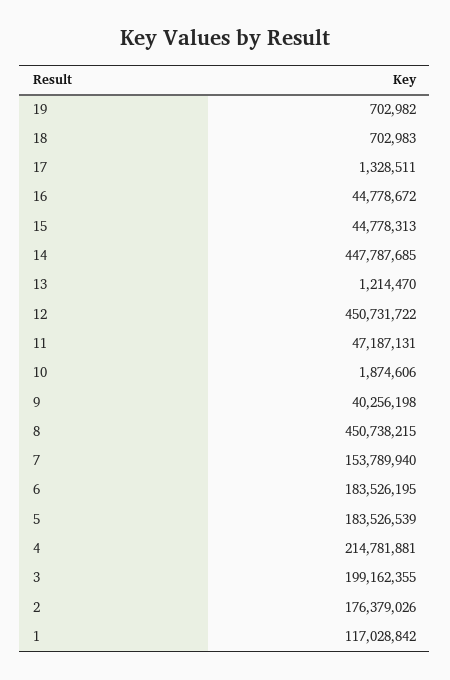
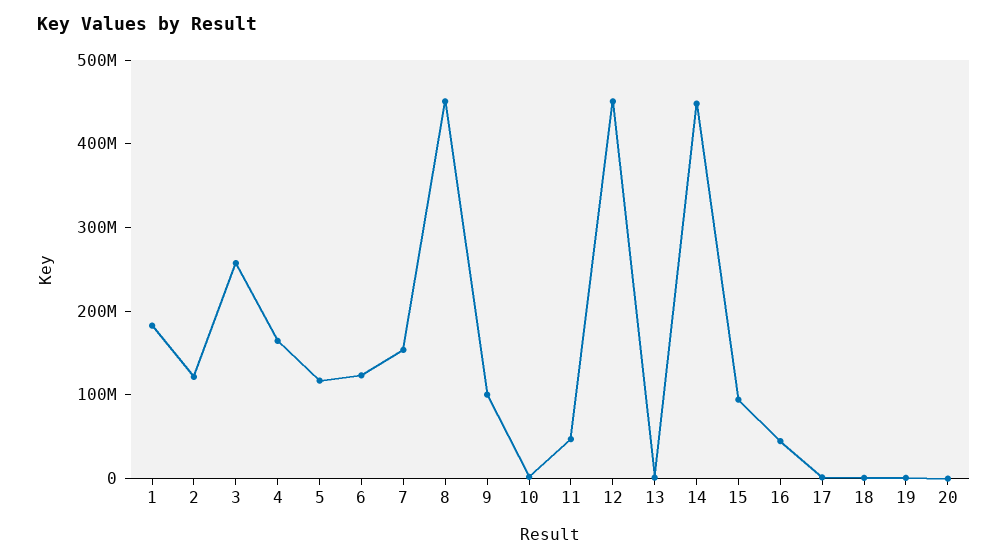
  {
    "19": 702982,
    "18": 702983,
    "17": 1328511,
    "16": 44778672,
-   "15": 44778313,
+   "15": 100000000,
    "14": 447787685,
    "13": 1214470,
    "12": 450731722,
    "11": 47187131,
    "10": 1874606,
-   "9": 40256198,
+   "9": 100000000,
    "8": 450738215,
    "7": 153789940,
-   "6": 183526195,
+   "6": 120000000,
-   "5": 183526539,
+   "5": 120000000,
-   "4": 214781881,
+   "4": 160000000,
-   "3": 199162355,
+   "3": 260000000,
-   "2": 176379026,
+   "2": 120000000,
-   "1": 117028842
+   "1": 180000000,
+   "20": 0
  }

